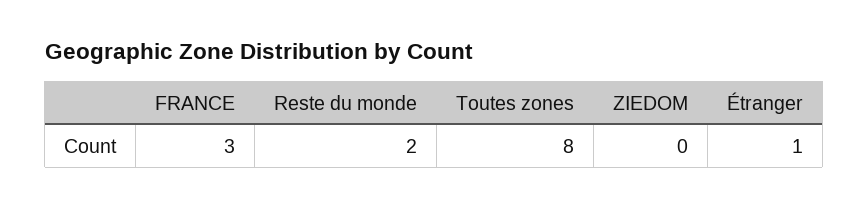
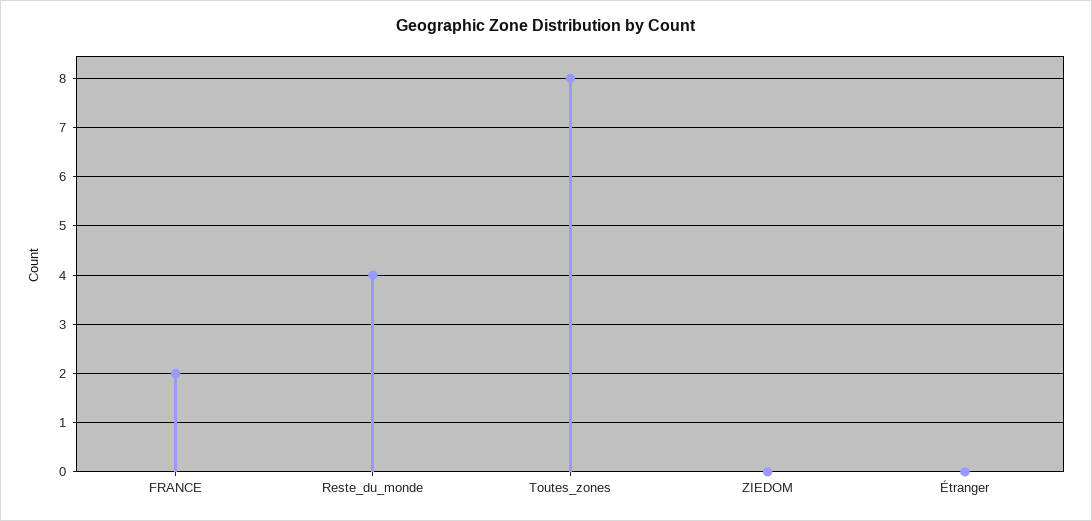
  {
-   "FRANCE": 3,
+   "FRANCE": 2,
-   "Reste du monde": 2,
+   "Reste du monde": 4,
    "Toutes zones": 8,
    "ZIEDOM": 0,
-   "Étranger": 1
+   "Étranger": 0
  }

